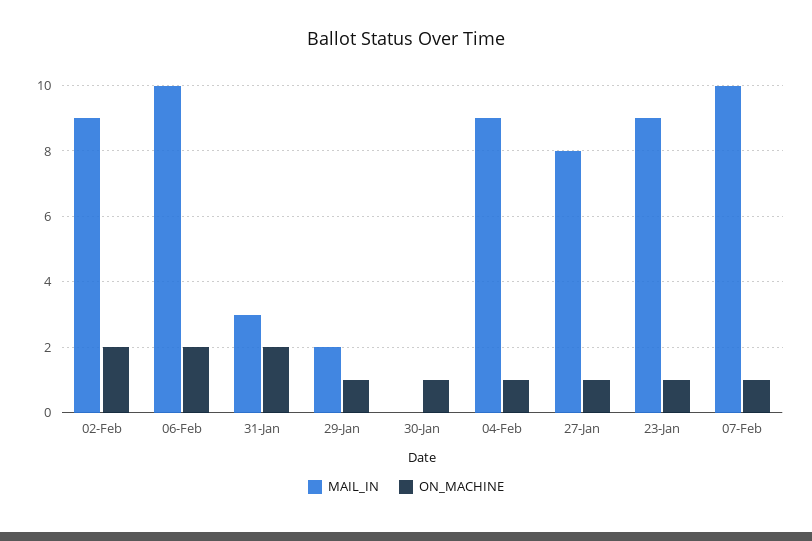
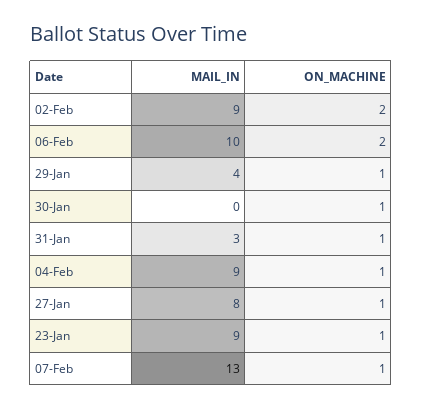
  {
    "MAIL_IN": {
      "02-Feb": 9,
      "06-Feb": 10,
      "31-Jan": 3,
-     "29-Jan": 2,
+     "29-Jan": 4,
      "30-Jan": 0,
      "04-Feb": 9,
      "27-Jan": 8,
      "23-Jan": 9,
-     "07-Feb": 10
+     "07-Feb": 13
    },
    "ON_MACHINE": {
      "02-Feb": 2,
      "06-Feb": 2,
-     "31-Jan": 2,
+     "31-Jan": 1,
      "29-Jan": 1,
      "30-Jan": 1,
      "04-Feb": 1,
      "27-Jan": 1,
      "23-Jan": 1,
      "07-Feb": 1
    }
  }

